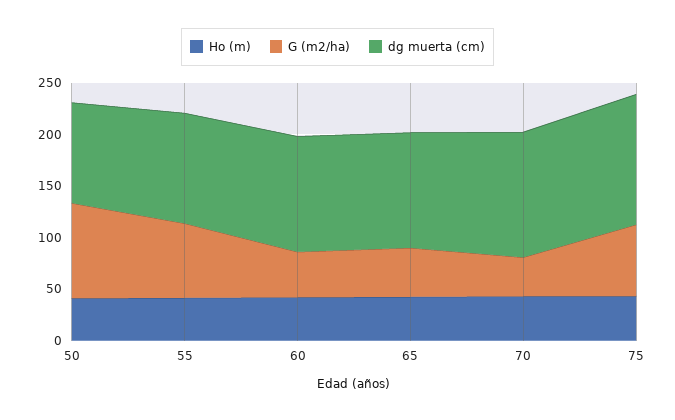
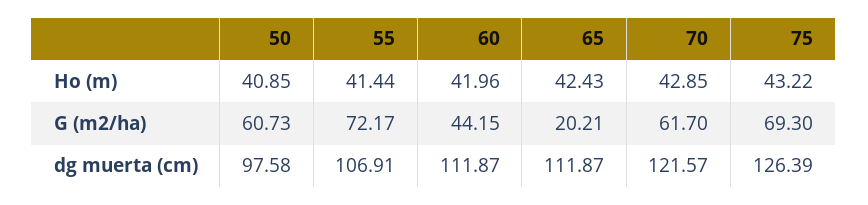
  {
    "Ho (m)": {
      "50": 40.85,
      "55": 41.44,
      "60": 41.96,
      "65": 42.43,
      "70": 42.85,
      "75": 43.22
    },
    "G (m2/ha)": {
-     "50": 90,
+     "50": 60.73,
      "55": 72.17,
      "60": 44.15,
-     "65": 50,
+     "65": 20.21,
-     "70": 40,
+     "70": 61.7,
      "75": 69.3
    },
    "dg muerta (cm)": {
      "50": 97.58,
      "55": 106.91,
      "60": 111.87,
      "65": 111.87,
      "70": 121.57,
      "75": 126.39
    }
  }

